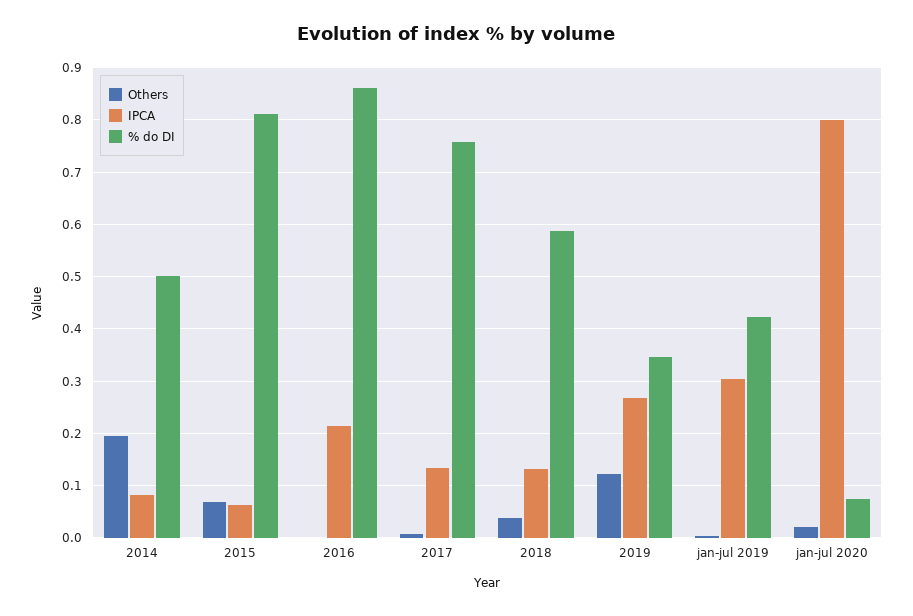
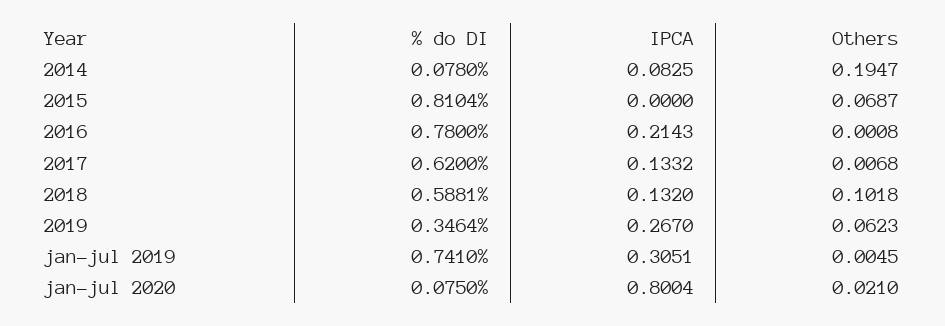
  {
    "Others": {
      "2014": 0.1947,
      "2015": 0.0687,
      "2016": 0.0008,
      "2017": 0.0068,
-     "2018": 0.04,
+     "2018": 0.1018,
-     "2019": 0.12,
+     "2019": 0.0623,
      "jan-jul 2019": 0.0045,
      "jan-jul 2020": 0.021
    },
    "IPCA": {
      "2014": 0.0825,
-     "2015": 0.06,
+     "2015": 0,
      "2016": 0.2143,
      "2017": 0.1332,
      "2018": 0.132,
      "2019": 0.267,
      "jan-jul 2019": 0.3051,
      "jan-jul 2020": 0.8004
    },
    "% do DI": {
-     "2014": 0.5,
+     "2014": 0.078,
      "2015": 0.8104,
-     "2016": 0.86,
+     "2016": 0.78,
-     "2017": 0.76,
+     "2017": 0.62,
      "2018": 0.5881,
      "2019": 0.3464,
-     "jan-jul 2019": 0.42,
+     "jan-jul 2019": 0.741,
      "jan-jul 2020": 0.075
    }
  }

